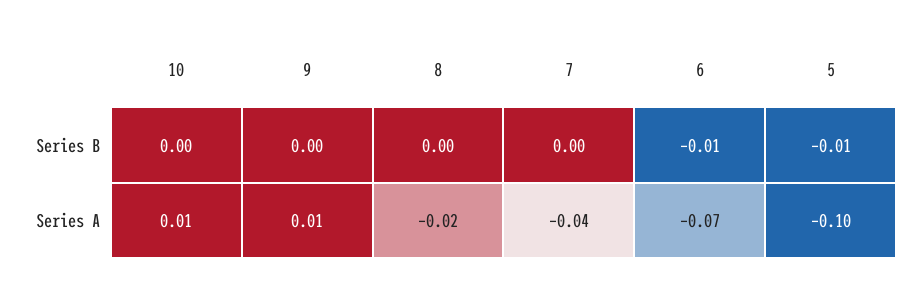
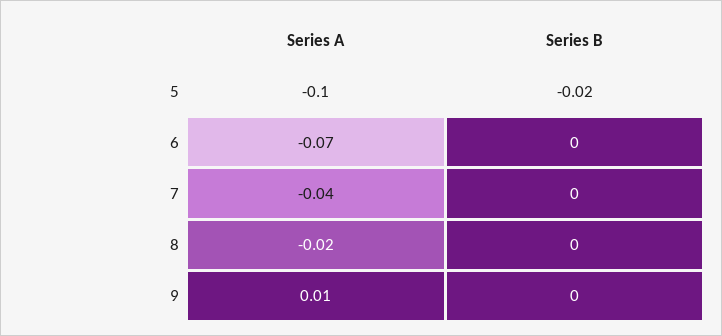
  {
-   "10": {
-     "Series B": 0,
-     "Series A": 0.01
-   },
    "9": {
      "Series B": 0,
      "Series A": 0.01
    },
    "8": {
      "Series B": 0,
      "Series A": -0.02
    },
    "7": {
      "Series B": 0,
      "Series A": -0.04
    },
    "6": {
-     "Series B": -0.01,
+     "Series B": 0,
      "Series A": -0.07
    },
    "5": {
-     "Series B": -0.01,
+     "Series B": -0.02,
      "Series A": -0.1
    }
  }

